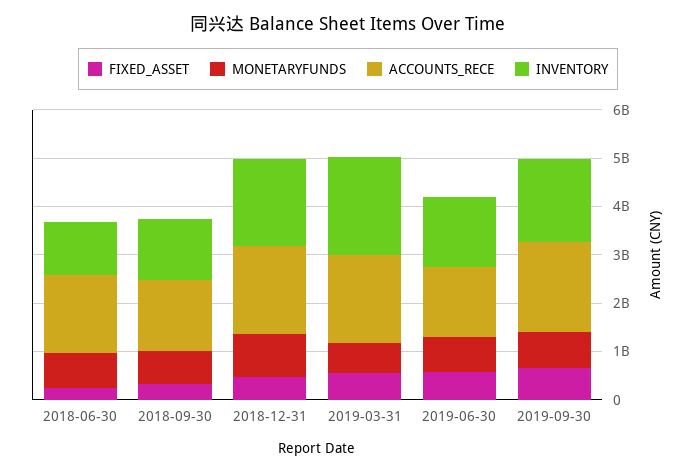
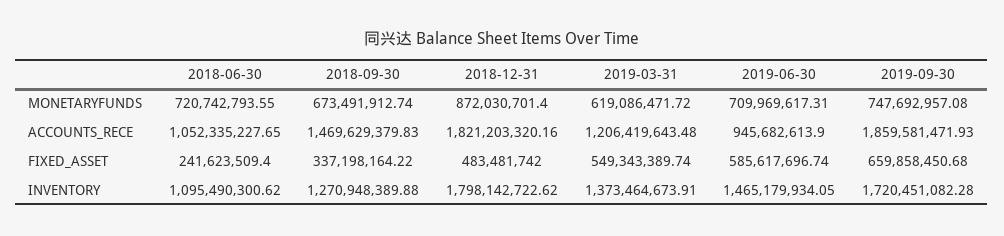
  {
    "FIXED_ASSET": {
      "2018-06-30": 241623509.4,
      "2018-09-30": 337198164.22,
      "2018-12-31": 483481742,
      "2019-03-31": 549343389.74,
      "2019-06-30": 585617696.74,
      "2019-09-30": 659858450.68
    },
    "MONETARYFUNDS": {
      "2018-06-30": 720742793.55,
      "2018-09-30": 673491912.74,
      "2018-12-31": 872030701.4,
      "2019-03-31": 619086471.72,
      "2019-06-30": 709969617.31,
      "2019-09-30": 747692957.08
    },
    "ACCOUNTS_RECE": {
-     "2018-06-30": 1600000000,
+     "2018-06-30": 1052335227.65,
      "2018-09-30": 1469629379.83,
      "2018-12-31": 1821203320.16,
-     "2019-03-31": 1800000000,
+     "2019-03-31": 1206419643.48,
-     "2019-06-30": 1400000000,
+     "2019-06-30": 945682613.9,
      "2019-09-30": 1859581471.93
    },
    "INVENTORY": {
      "2018-06-30": 1095490300.62,
      "2018-09-30": 1270948389.88,
      "2018-12-31": 1798142722.62,
-     "2019-03-31": 2000000000,
+     "2019-03-31": 1373464673.91,
      "2019-06-30": 1465179934.05,
      "2019-09-30": 1720451082.28
    }
  }

